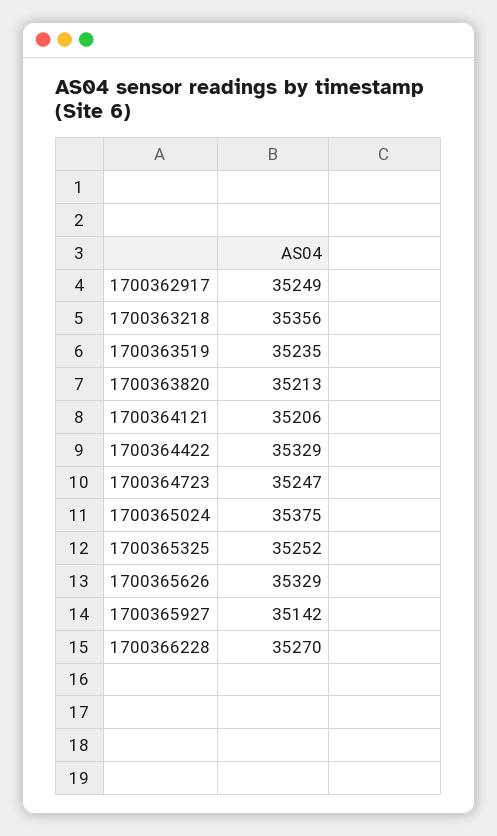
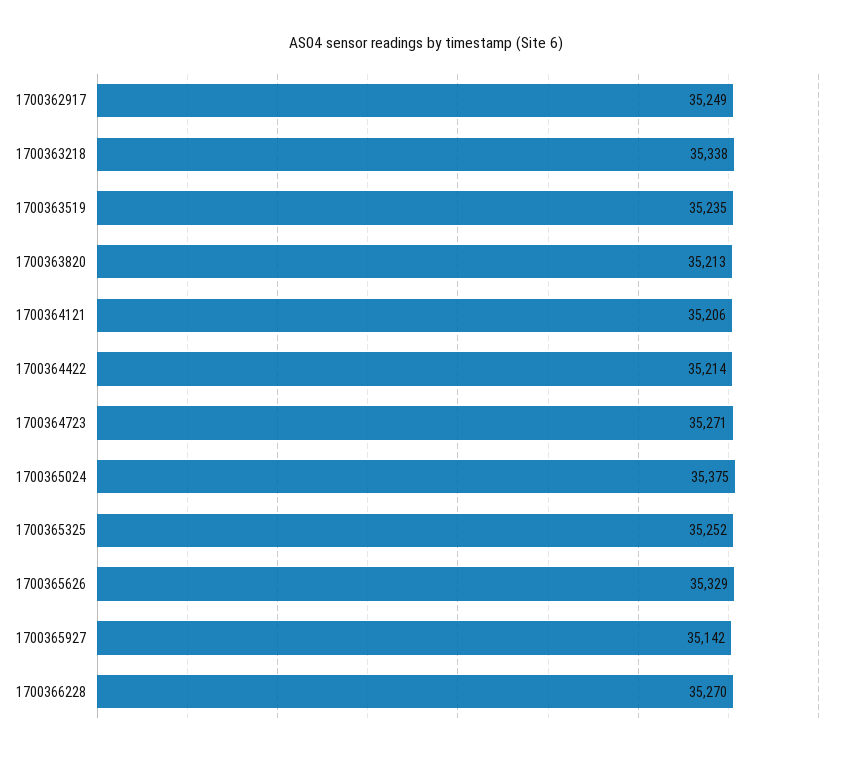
  {
    "1700362917": 35249,
-   "1700363218": 35356,
+   "1700363218": 35338,
    "1700363519": 35235,
    "1700363820": 35213,
    "1700364121": 35206,
-   "1700364422": 35329,
+   "1700364422": 35214,
-   "1700364723": 35247,
+   "1700364723": 35271,
    "1700365024": 35375,
    "1700365325": 35252,
    "1700365626": 35329,
    "1700365927": 35142,
    "1700366228": 35270
  }

